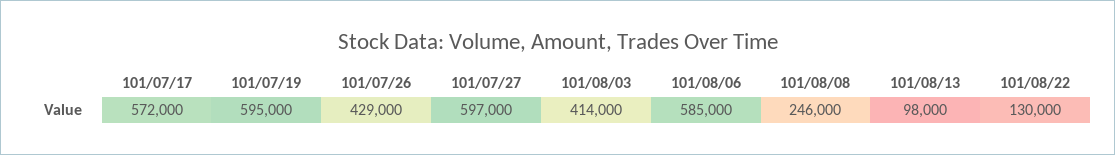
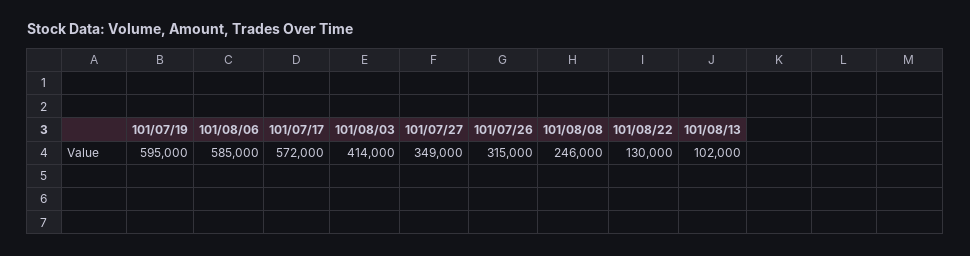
  {
    "101/07/17": 572000,
    "101/07/19": 595000,
-   "101/07/26": 429000,
+   "101/07/26": 315000,
-   "101/07/27": 597000,
+   "101/07/27": 349000,
    "101/08/03": 414000,
    "101/08/06": 585000,
    "101/08/08": 246000,
-   "101/08/13": 98000,
+   "101/08/13": 102000,
    "101/08/22": 130000
  }

